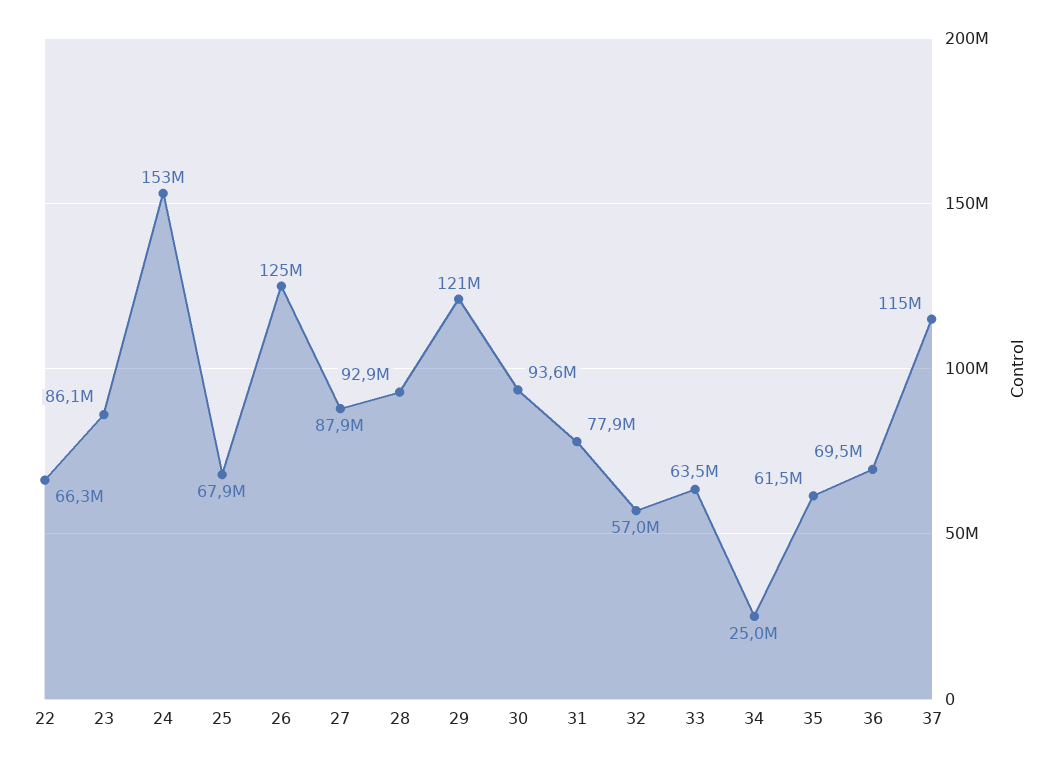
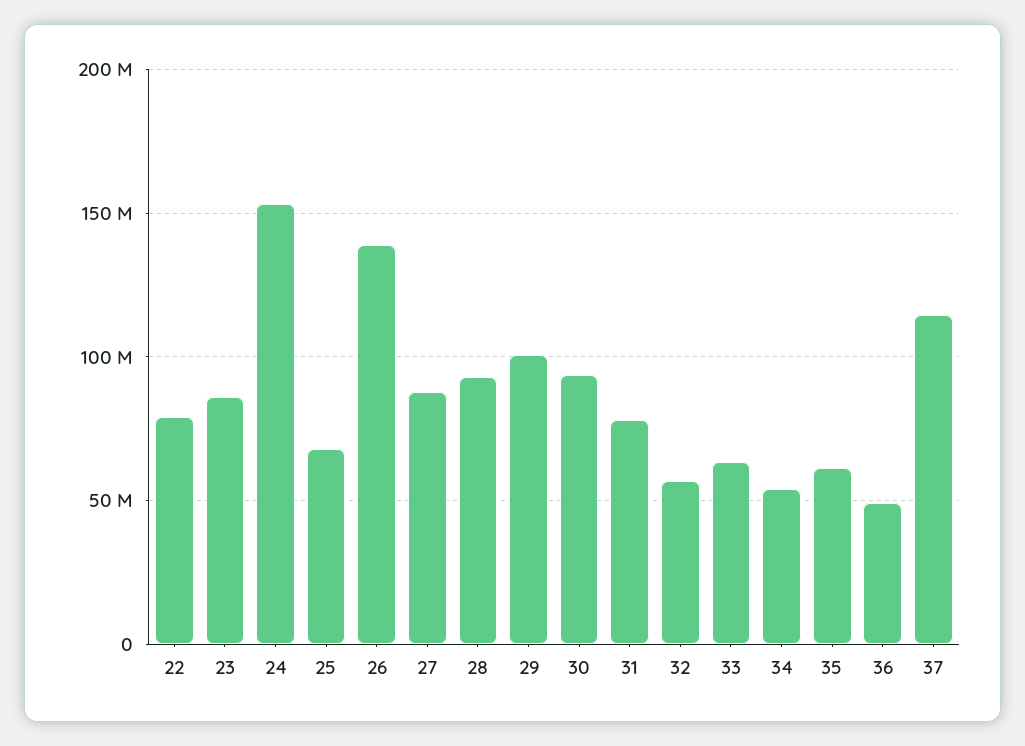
  {
-   "22": 66300000,
+   "22": 80000000,
    "23": 86100000,
    "24": 153000000,
    "25": 67900000,
-   "26": 125000000,
+   "26": 140000000,
    "27": 87900000,
    "28": 92900000,
-   "29": 121000000,
+   "29": 100000000,
    "30": 93600000,
    "31": 77900000,
    "32": 57000000,
    "33": 63500000,
-   "34": 25000000,
+   "34": 55000000,
    "35": 61500000,
-   "36": 69500000,
+   "36": 50000000,
    "37": 115000000
  }

